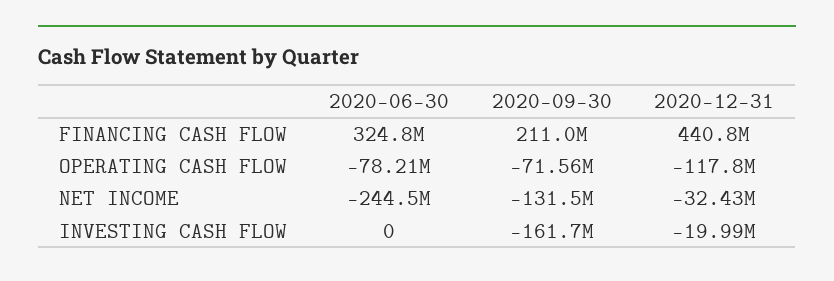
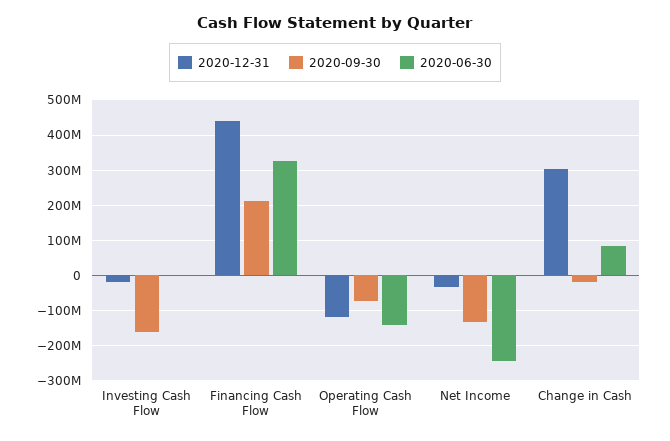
  {
    "2020-06-30": {
      "FINANCING CASH FLOW": 324800000,
-     "OPERATING CASH FLOW": -78210000,
+     "OPERATING CASH FLOW": -140000000,
      "NET INCOME": -244500000,
-     "INVESTING CASH FLOW": 0
+     "INVESTING CASH FLOW": 0,
+     "Change in Cash": 80000000
    },
    "2020-09-30": {
      "FINANCING CASH FLOW": 211000000,
      "OPERATING CASH FLOW": -71560000,
      "NET INCOME": -131500000,
-     "INVESTING CASH FLOW": -161700000
+     "INVESTING CASH FLOW": -161700000,
+     "Change in Cash": -20000000
    },
    "2020-12-31": {
      "FINANCING CASH FLOW": 440800000,
      "OPERATING CASH FLOW": -117800000,
      "NET INCOME": -32430000,
-     "INVESTING CASH FLOW": -19990000
+     "INVESTING CASH FLOW": -19990000,
+     "Change in Cash": 300000000
    }
  }

